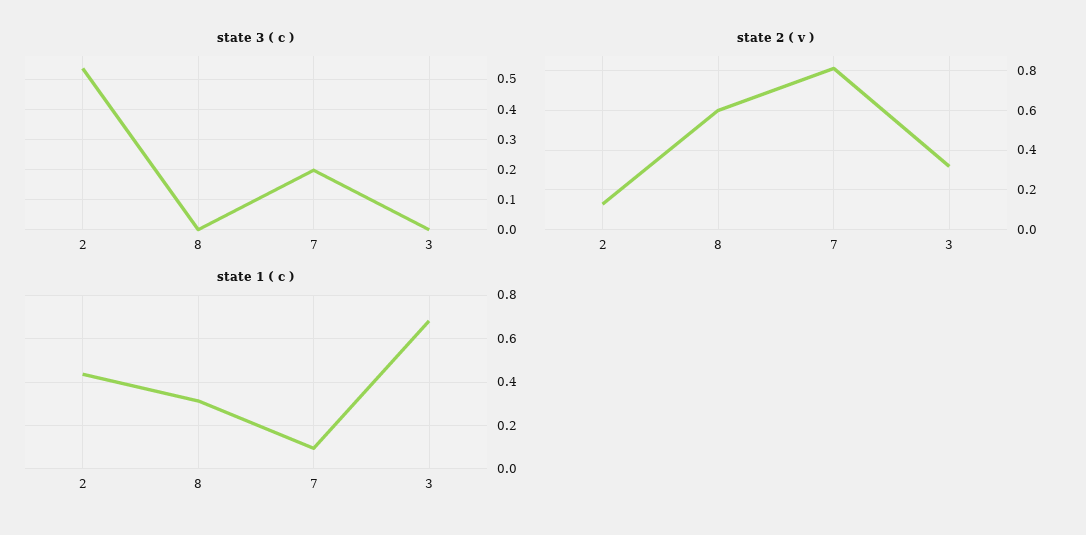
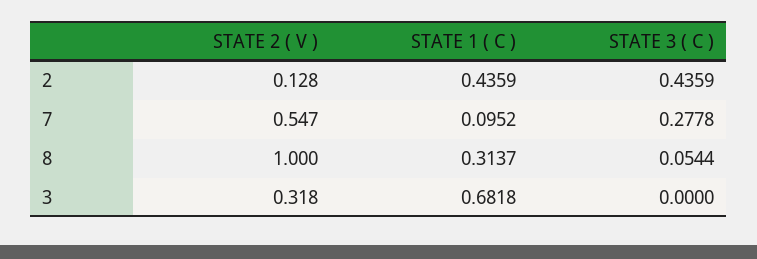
  {
    "state 3 ( c )": {
-     "2": 0.54,
+     "2": 0.4359,
-     "8": 0,
+     "8": 0.0544,
-     "7": 0.2,
+     "7": 0.2778,
      "3": 0
    },
    "state 2 ( v )": {
      "2": 0.128,
-     "8": 0.6,
+     "8": 1,
-     "7": 0.8,
+     "7": 0.547,
      "3": 0.318
    },
    "state 1 ( c )": {
      "2": 0.4359,
      "8": 0.3137,
      "7": 0.0952,
      "3": 0.6818
    }
  }

